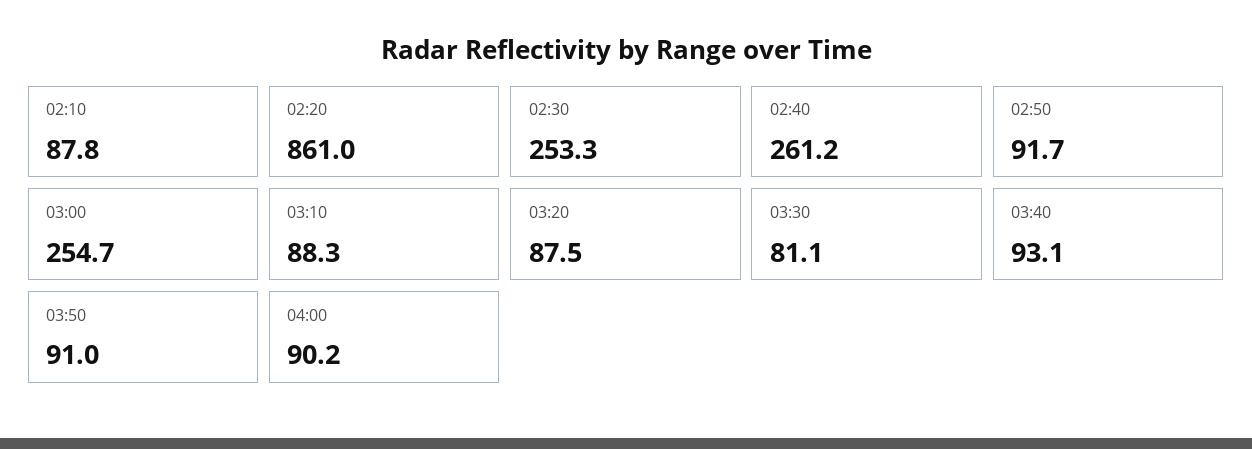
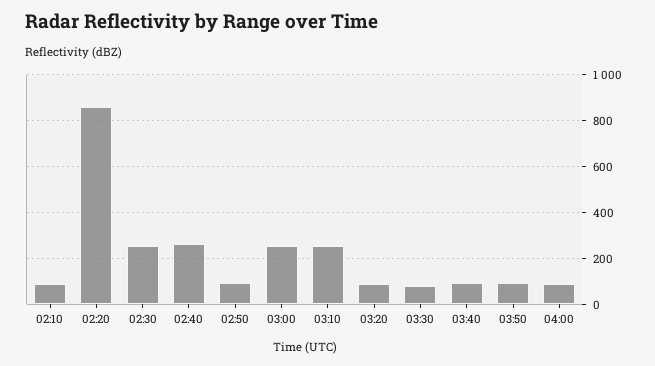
  {
    "02:10": 87.8,
    "02:20": 861,
    "02:30": 253.3,
    "02:40": 261.2,
    "02:50": 91.7,
    "03:00": 254.7,
-   "03:10": 88.3,
+   "03:10": 250,
    "03:20": 87.5,
    "03:30": 81.1,
    "03:40": 93.1,
    "03:50": 91,
    "04:00": 90.2
  }

